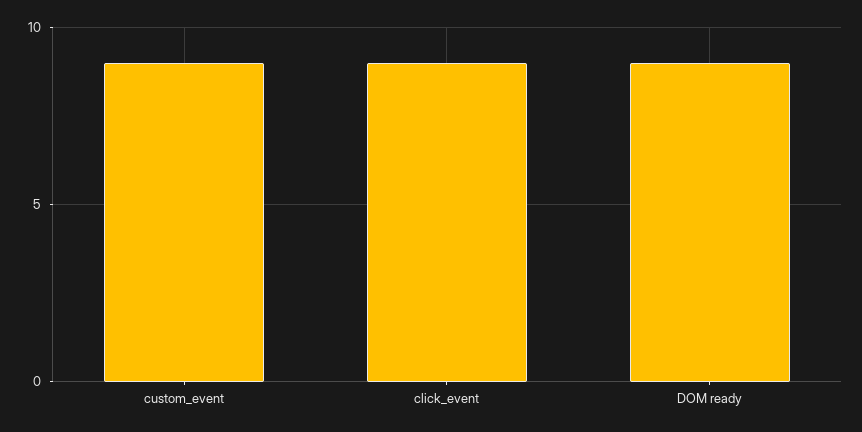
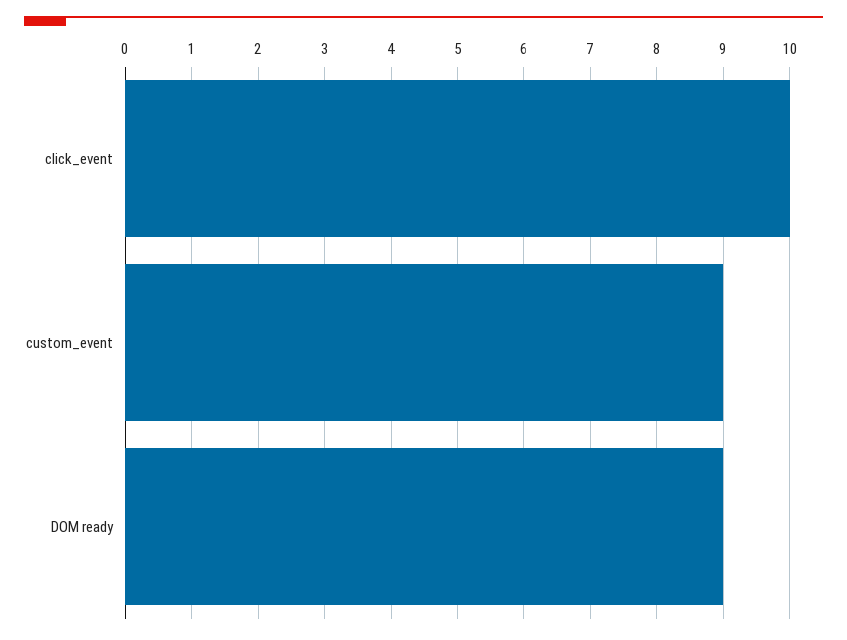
  {
    "custom_event": 9,
-   "click_event": 9,
+   "click_event": 10,
    "DOM ready": 9
  }

